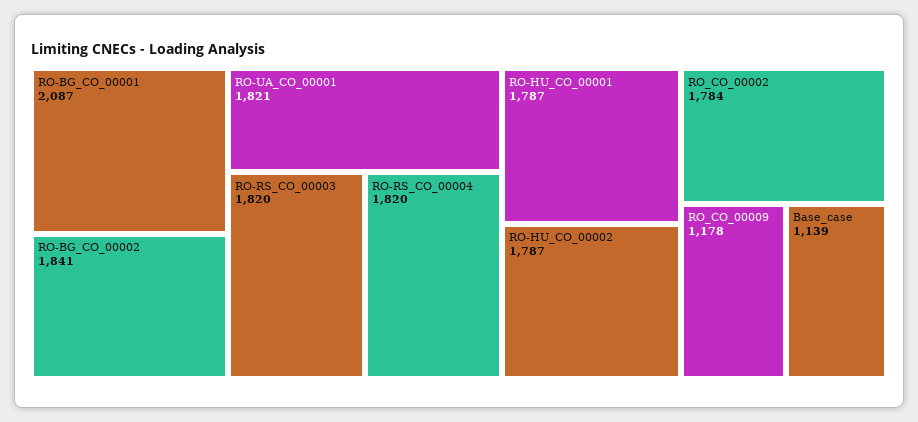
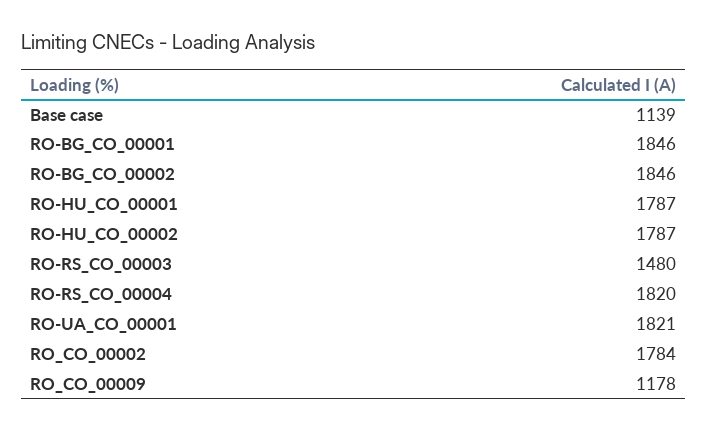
  {
-   "RO-BG_CO_00001": 2087,
+   "RO-BG_CO_00001": 1846,
-   "RO-BG_CO_00002": 1841,
+   "RO-BG_CO_00002": 1846,
    "RO-UA_CO_00001": 1821,
-   "RO-RS_CO_00003": 1820,
+   "RO-RS_CO_00003": 1480,
    "RO-RS_CO_00004": 1820,
    "RO-HU_CO_00001": 1787,
    "RO-HU_CO_00002": 1787,
    "RO_CO_00002": 1784,
    "RO_CO_00009": 1178,
    "Base_case": 1139
  }

